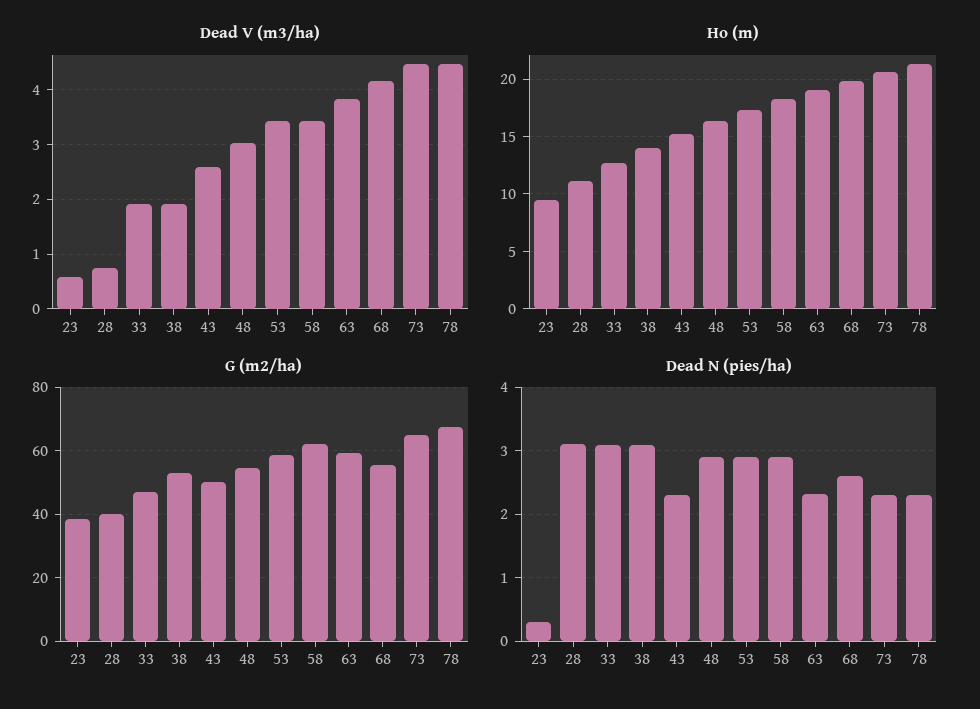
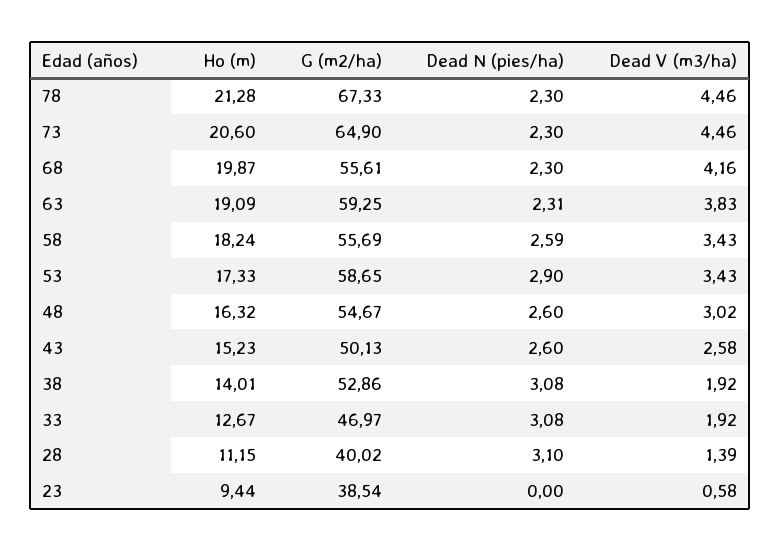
  {
    "Dead V (m3/ha)": {
      "23": 0.58,
-     "28": 0.8,
+     "28": 1.39,
      "33": 1.92,
      "38": 1.92,
      "43": 2.58,
      "48": 3.02,
      "53": 3.43,
      "58": 3.43,
      "63": 3.83,
      "68": 4.16,
      "73": 4.46,
      "78": 4.46
    },
    "Ho (m)": {
      "23": 9.44,
      "28": 11.15,
      "33": 12.67,
      "38": 14.01,
      "43": 15.23,
      "48": 16.32,
      "53": 17.33,
      "58": 18.24,
      "63": 19.09,
      "68": 19.87,
      "73": 20.6,
      "78": 21.28
    },
    "G (m2/ha)": {
      "23": 38.54,
      "28": 40.02,
      "33": 46.97,
      "38": 52.86,
      "43": 50.13,
      "48": 54.67,
      "53": 58.65,
-     "58": 62,
+     "58": 55.69,
      "63": 59.25,
      "68": 55.61,
      "73": 64.9,
      "78": 67.33
    },
    "Dead N (pies/ha)": {
-     "23": 0.3,
+     "23": 0,
      "28": 3.1,
      "33": 3.08,
      "38": 3.08,
-     "43": 2.3,
+     "43": 2.6,
-     "48": 2.9,
+     "48": 2.6,
      "53": 2.9,
-     "58": 2.9,
+     "58": 2.59,
      "63": 2.31,
-     "68": 2.6,
+     "68": 2.3,
      "73": 2.3,
      "78": 2.3
    }
  }

